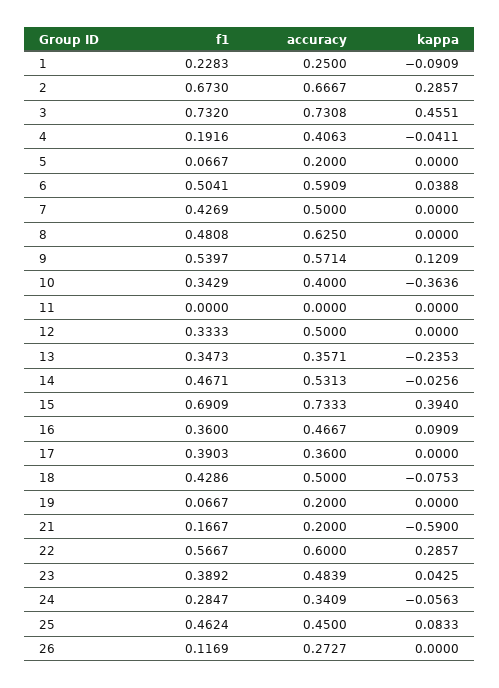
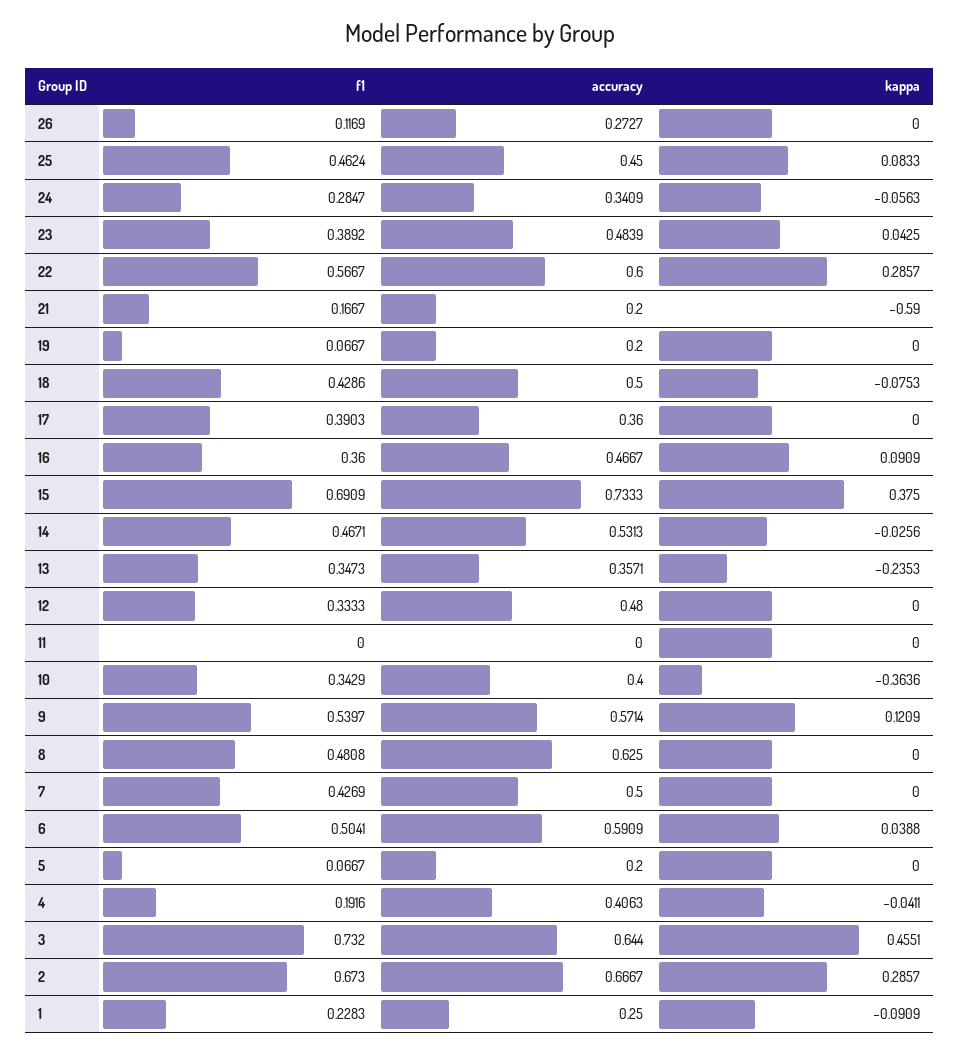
  {
    "f1": {
      "1": 0.2283,
      "2": 0.673,
      "3": 0.732,
      "4": 0.1916,
      "5": 0.0667,
      "6": 0.5041,
      "7": 0.4269,
      "8": 0.4808,
      "9": 0.5397,
      "10": 0.3429,
      "11": 0,
      "12": 0.3333,
      "13": 0.3473,
      "14": 0.4671,
      "15": 0.6909,
      "16": 0.36,
      "17": 0.3903,
      "18": 0.4286,
      "19": 0.0667,
      "21": 0.1667,
      "22": 0.5667,
      "23": 0.3892,
      "24": 0.2847,
      "25": 0.4624,
      "26": 0.1169
    },
    "accuracy": {
      "1": 0.25,
      "2": 0.6667,
-     "3": 0.7308,
+     "3": 0.644,
      "4": 0.4063,
      "5": 0.2,
      "6": 0.5909,
      "7": 0.5,
      "8": 0.625,
      "9": 0.5714,
      "10": 0.4,
      "11": 0,
-     "12": 0.5,
+     "12": 0.48,
      "13": 0.3571,
      "14": 0.5313,
      "15": 0.7333,
      "16": 0.4667,
      "17": 0.36,
      "18": 0.5,
      "19": 0.2,
      "21": 0.2,
      "22": 0.6,
      "23": 0.4839,
      "24": 0.3409,
      "25": 0.45,
      "26": 0.2727
    },
    "kappa": {
      "1": -0.0909,
      "2": 0.2857,
      "3": 0.4551,
      "4": -0.0411,
      "5": 0,
      "6": 0.0388,
      "7": 0,
      "8": 0,
      "9": 0.1209,
      "10": -0.3636,
      "11": 0,
      "12": 0,
      "13": -0.2353,
      "14": -0.0256,
-     "15": 0.394,
+     "15": 0.375,
      "16": 0.0909,
      "17": 0,
      "18": -0.0753,
      "19": 0,
      "21": -0.59,
      "22": 0.2857,
      "23": 0.0425,
      "24": -0.0563,
      "25": 0.0833,
      "26": 0
    }
  }

